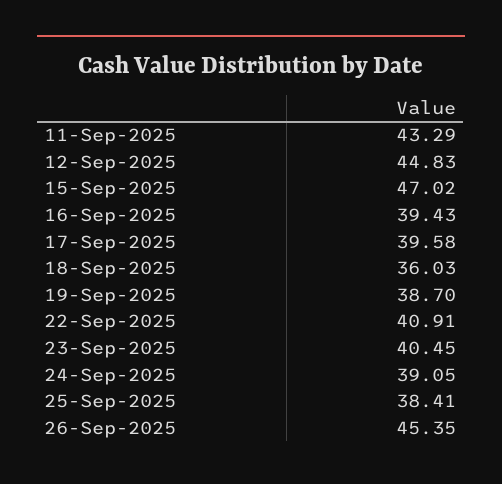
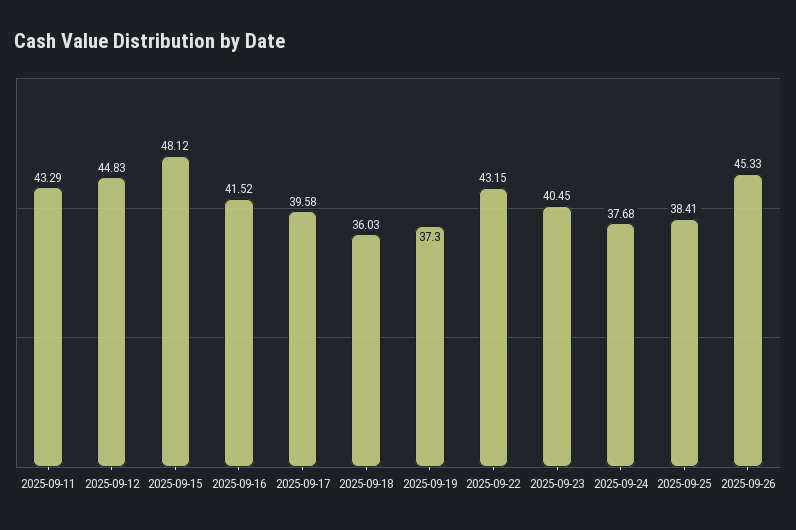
  {
    "11-Sep-2025": 43.29,
    "12-Sep-2025": 44.83,
-   "15-Sep-2025": 47.02,
+   "15-Sep-2025": 48.12,
-   "16-Sep-2025": 39.43,
+   "16-Sep-2025": 41.52,
    "17-Sep-2025": 39.58,
    "18-Sep-2025": 36.03,
-   "19-Sep-2025": 38.7,
+   "19-Sep-2025": 37.3,
-   "22-Sep-2025": 40.91,
+   "22-Sep-2025": 43.15,
    "23-Sep-2025": 40.45,
-   "24-Sep-2025": 39.05,
+   "24-Sep-2025": 37.68,
    "25-Sep-2025": 38.41,
-   "26-Sep-2025": 45.35
+   "26-Sep-2025": 45.33
  }

